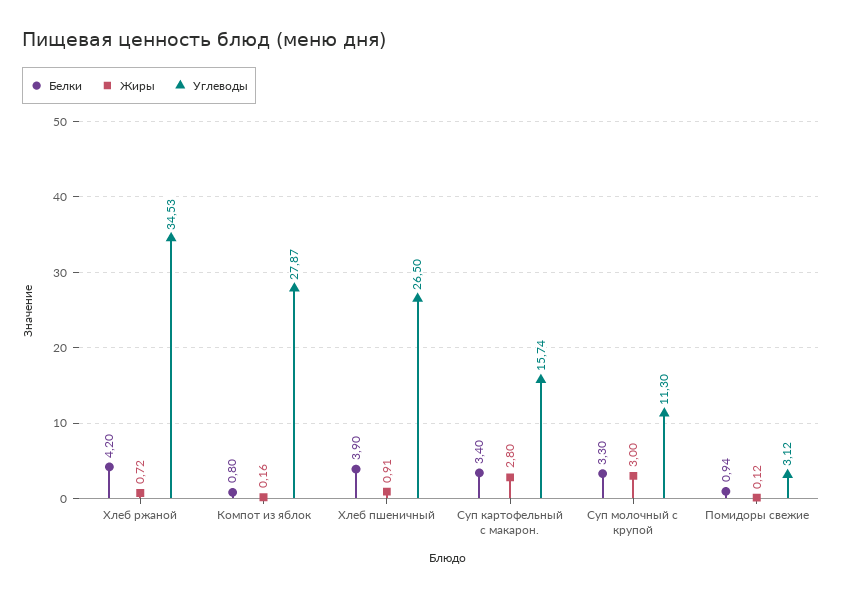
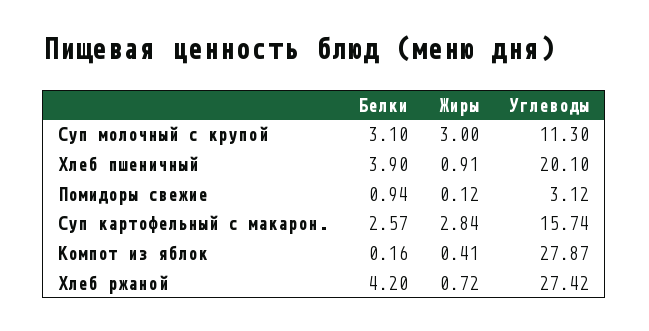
  {
    "Белки": {
      "Хлеб ржаной": 4.2,
-     "Компот из яблок": 0.8,
+     "Компот из яблок": 0.16,
      "Хлеб пшеничный": 3.9,
-     "Суп картофельный с макарон.": 3.4,
+     "Суп картофельный с макарон.": 2.57,
-     "Суп молочный с крупой": 3.3,
+     "Суп молочный с крупой": 3.1,
      "Помидоры свежие": 0.94
    },
    "Жиры": {
      "Хлеб ржаной": 0.72,
-     "Компот из яблок": 0.16,
+     "Компот из яблок": 0.41,
      "Хлеб пшеничный": 0.91,
-     "Суп картофельный с макарон.": 2.8,
+     "Суп картофельный с макарон.": 2.84,
      "Суп молочный с крупой": 3,
      "Помидоры свежие": 0.12
    },
    "Углеводы": {
-     "Хлеб ржаной": 34.53,
+     "Хлеб ржаной": 27.42,
      "Компот из яблок": 27.87,
-     "Хлеб пшеничный": 26.5,
+     "Хлеб пшеничный": 20.1,
      "Суп картофельный с макарон.": 15.74,
      "Суп молочный с крупой": 11.3,
      "Помидоры свежие": 3.12
    }
  }

